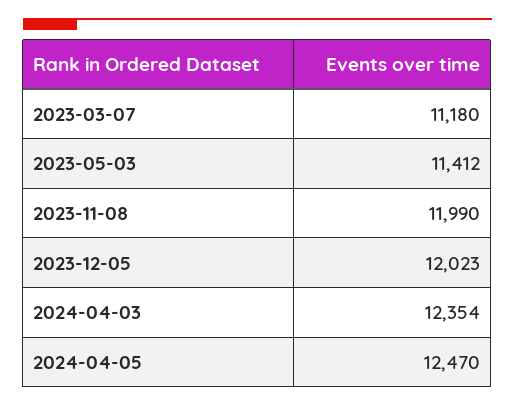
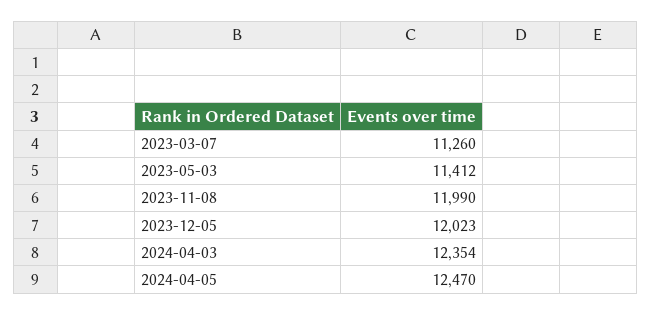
  {
-   "2023-03-07": 11180,
+   "2023-03-07": 11260,
    "2023-05-03": 11412,
    "2023-11-08": 11990,
    "2023-12-05": 12023,
    "2024-04-03": 12354,
    "2024-04-05": 12470
  }

